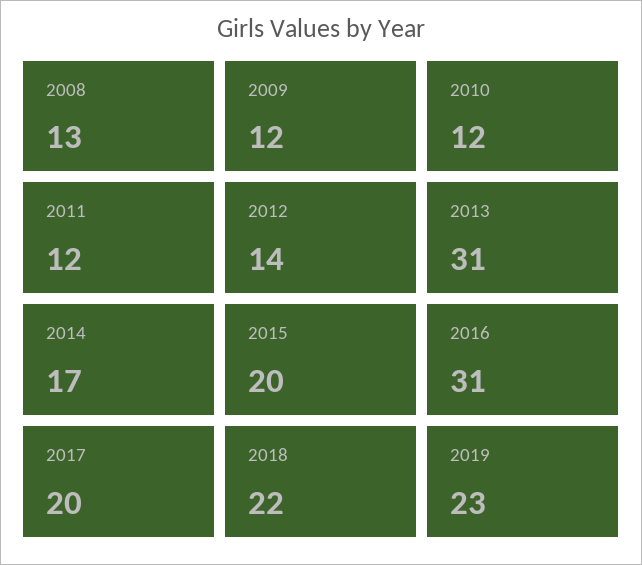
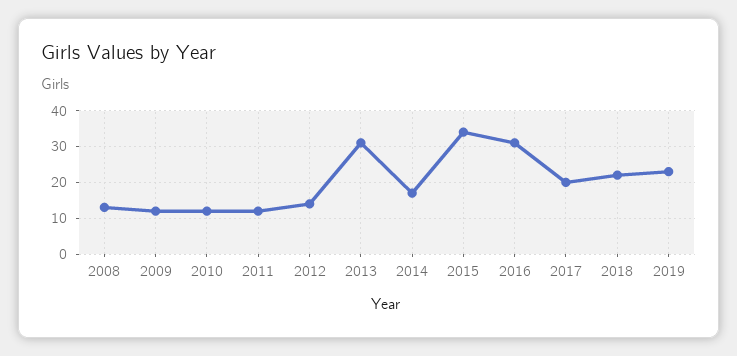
  {
    "2008": 13,
    "2009": 12,
    "2010": 12,
    "2011": 12,
    "2012": 14,
    "2013": 31,
    "2014": 17,
-   "2015": 20,
+   "2015": 35,
    "2016": 31,
    "2017": 20,
    "2018": 22,
    "2019": 23
  }

